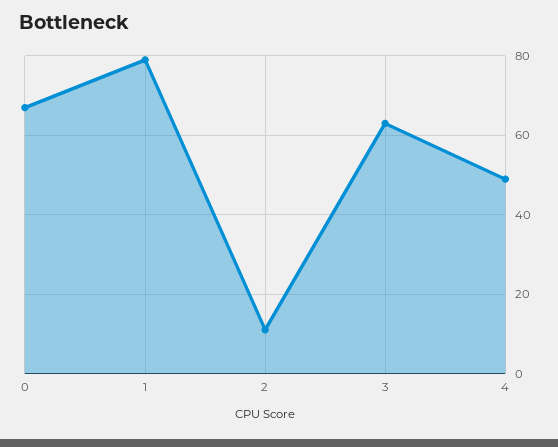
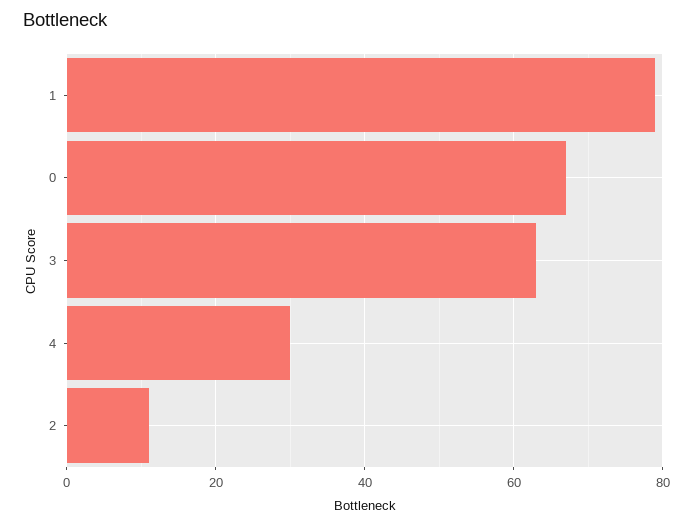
  {
    "0": 65,
    "1": 80,
    "2": 10,
    "3": 65,
-   "4": 50
+   "4": 30
  }

